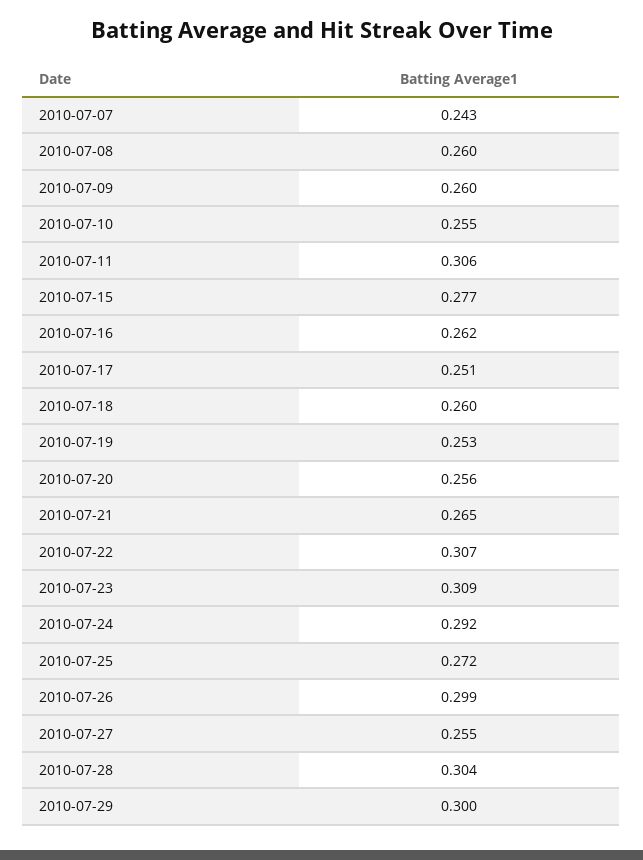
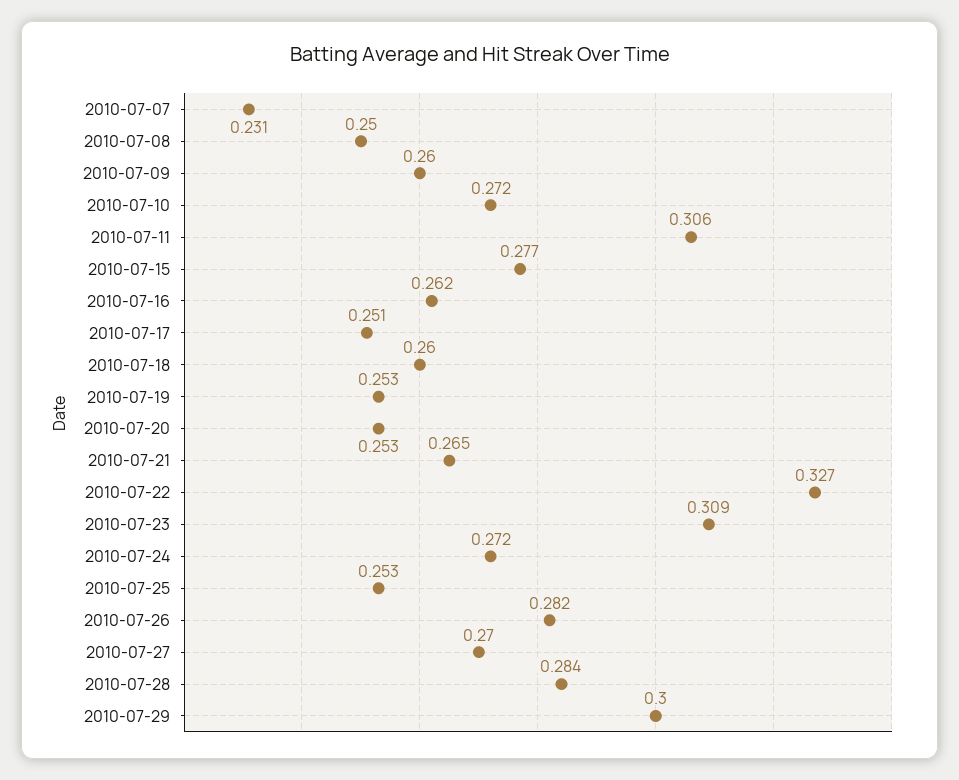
  {
-   "2010-07-07": 0.243,
+   "2010-07-07": 0.231,
-   "2010-07-08": 0.26,
+   "2010-07-08": 0.25,
    "2010-07-09": 0.26,
-   "2010-07-10": 0.255,
+   "2010-07-10": 0.272,
    "2010-07-11": 0.306,
    "2010-07-15": 0.277,
    "2010-07-16": 0.262,
    "2010-07-17": 0.251,
    "2010-07-18": 0.26,
    "2010-07-19": 0.253,
-   "2010-07-20": 0.256,
+   "2010-07-20": 0.253,
    "2010-07-21": 0.265,
-   "2010-07-22": 0.307,
+   "2010-07-22": 0.327,
    "2010-07-23": 0.309,
-   "2010-07-24": 0.292,
+   "2010-07-24": 0.272,
-   "2010-07-25": 0.272,
+   "2010-07-25": 0.253,
-   "2010-07-26": 0.299,
+   "2010-07-26": 0.282,
-   "2010-07-27": 0.255,
+   "2010-07-27": 0.27,
-   "2010-07-28": 0.304,
+   "2010-07-28": 0.284,
    "2010-07-29": 0.3
  }

